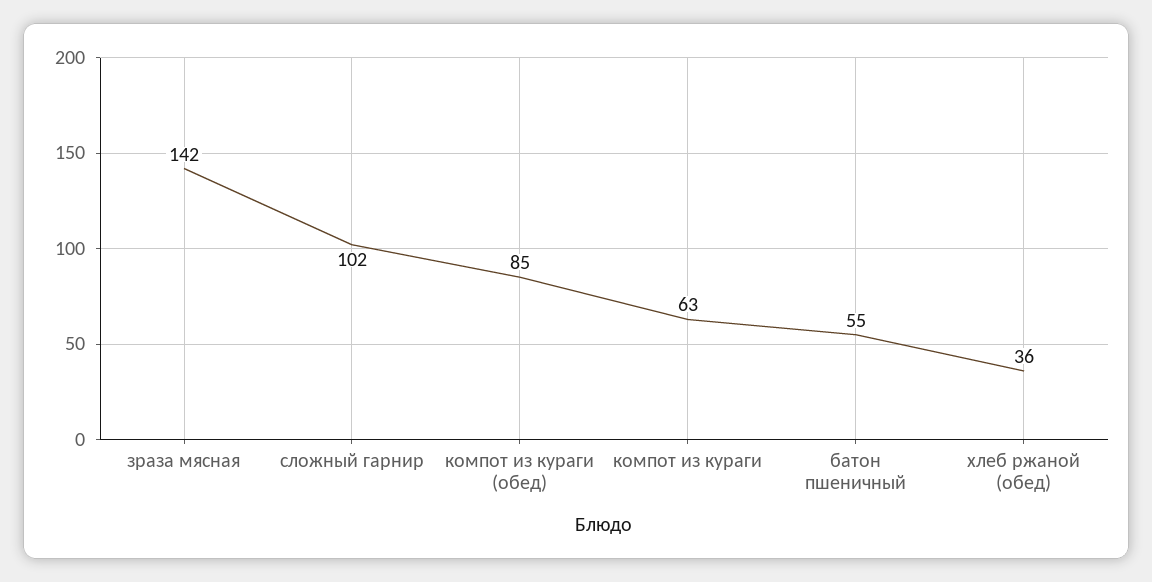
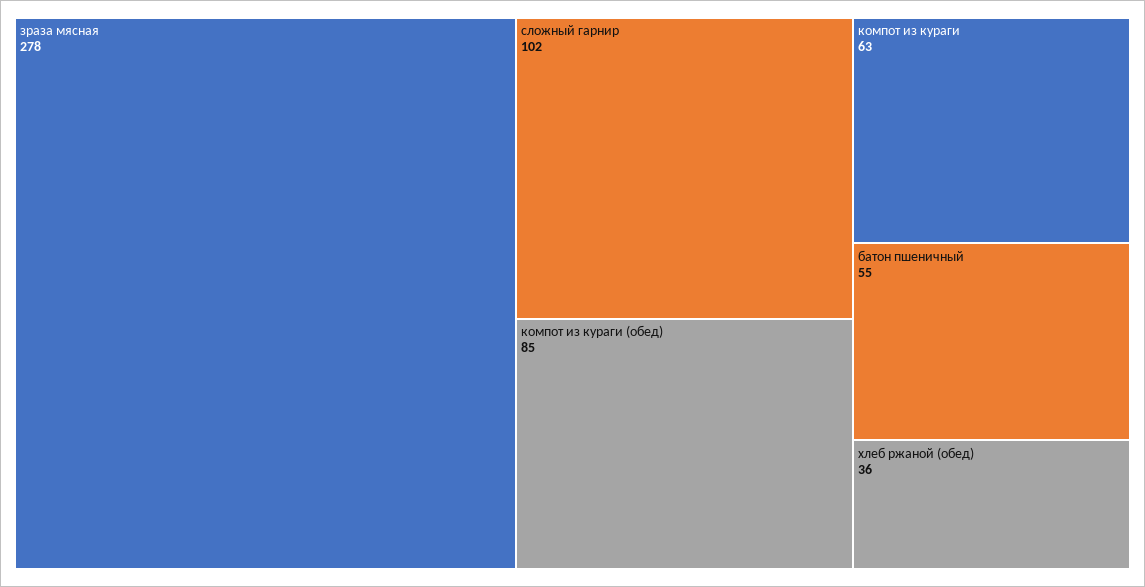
  {
-   "зраза мясная": 142,
+   "зраза мясная": 278,
    "сложный гарнир": 102,
    "компот из кураги (обед)": 85,
    "компот из кураги": 63,
    "батон пшеничный": 55,
    "хлеб ржаной (обед)": 36
  }

